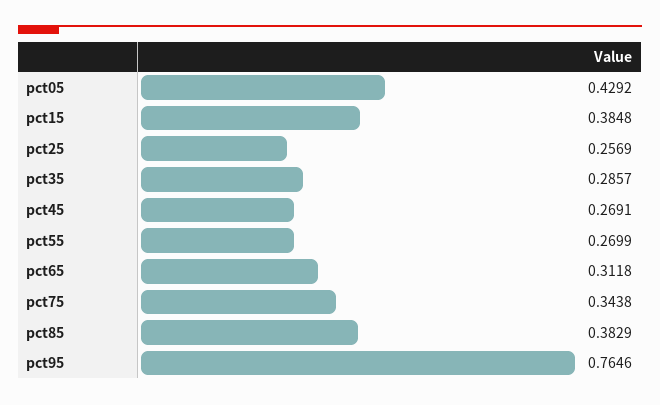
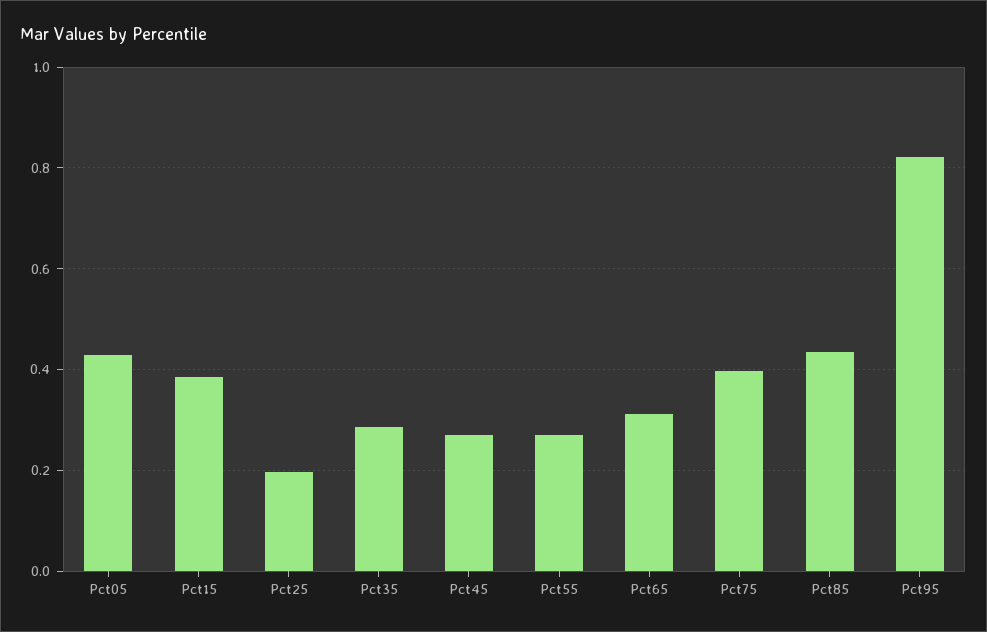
  {
    "pct05": 0.4292,
    "pct15": 0.3848,
-   "pct25": 0.2569,
+   "pct25": 0.2,
    "pct35": 0.2857,
    "pct45": 0.2691,
    "pct55": 0.2699,
    "pct65": 0.3118,
-   "pct75": 0.3438,
+   "pct75": 0.4,
-   "pct85": 0.3829,
+   "pct85": 0.44,
-   "pct95": 0.7646
+   "pct95": 0.82
  }

